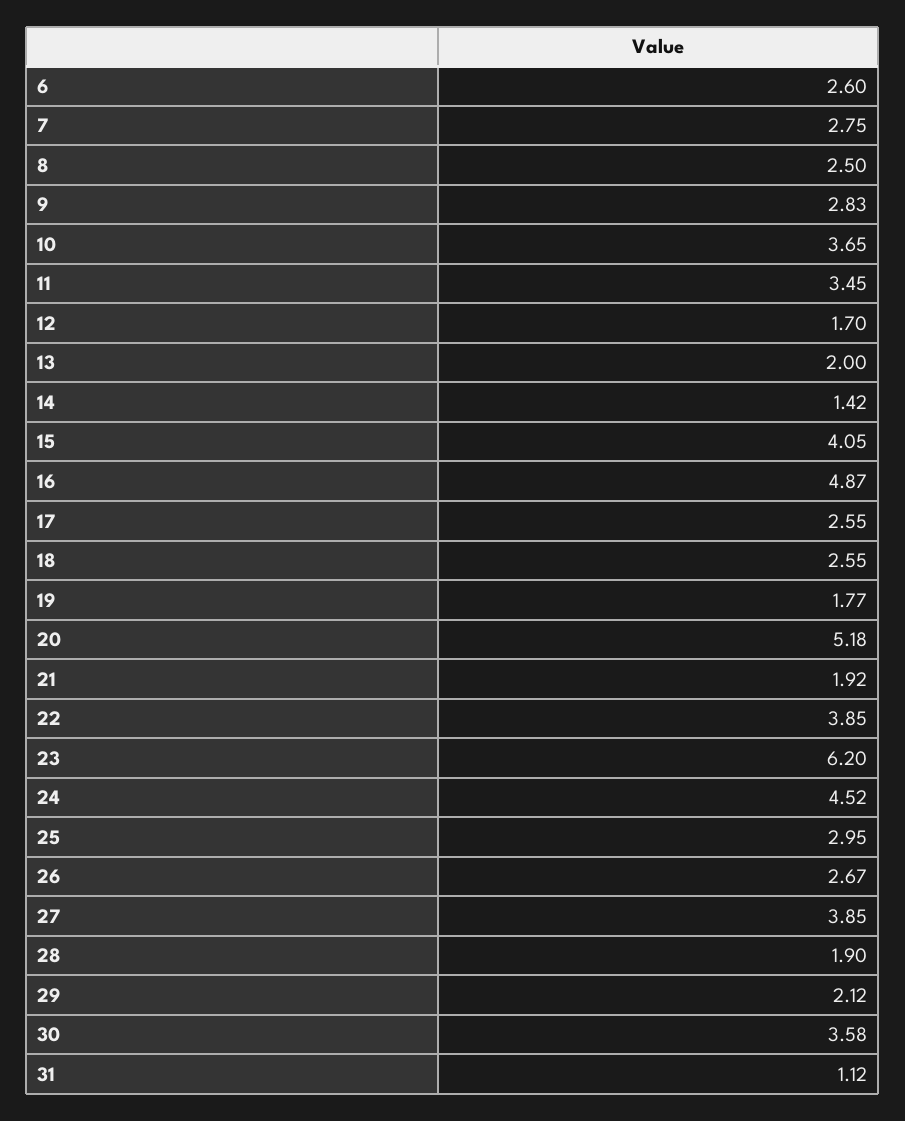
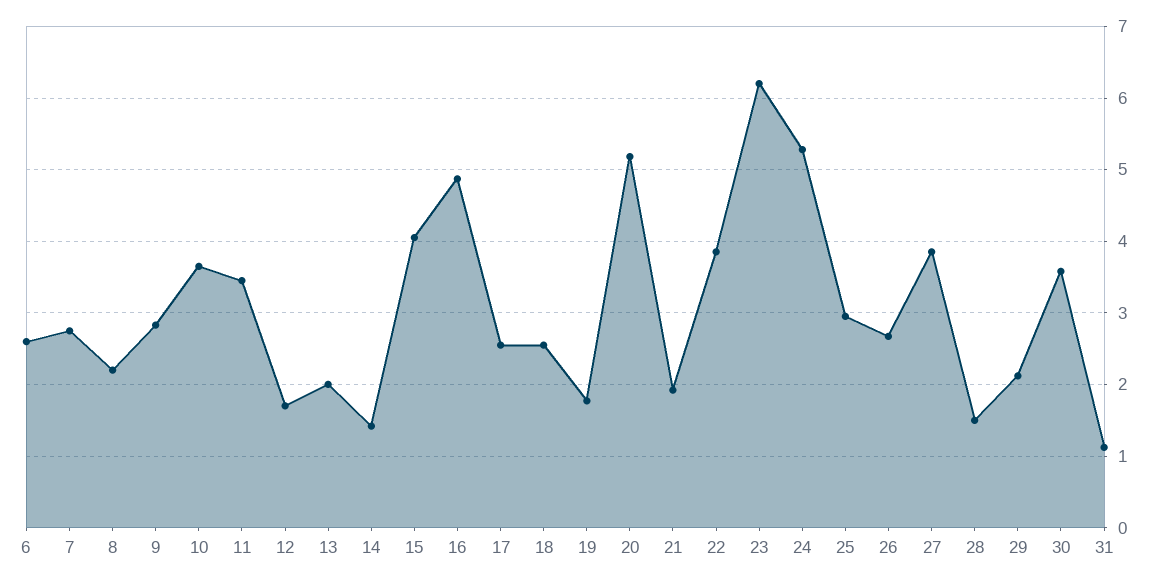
  {
    "6": 2.6,
    "7": 2.75,
-   "8": 2.5,
+   "8": 2.2,
    "9": 2.83,
    "10": 3.65,
    "11": 3.45,
    "12": 1.7,
    "13": 2,
    "14": 1.42,
    "15": 4.05,
    "16": 4.87,
    "17": 2.55,
    "18": 2.55,
    "19": 1.77,
    "20": 5.18,
    "21": 1.92,
    "22": 3.85,
    "23": 6.2,
-   "24": 4.52,
+   "24": 5.3,
    "25": 2.95,
    "26": 2.67,
    "27": 3.85,
-   "28": 1.9,
+   "28": 1.5,
    "29": 2.12,
    "30": 3.58,
    "31": 1.12
  }

